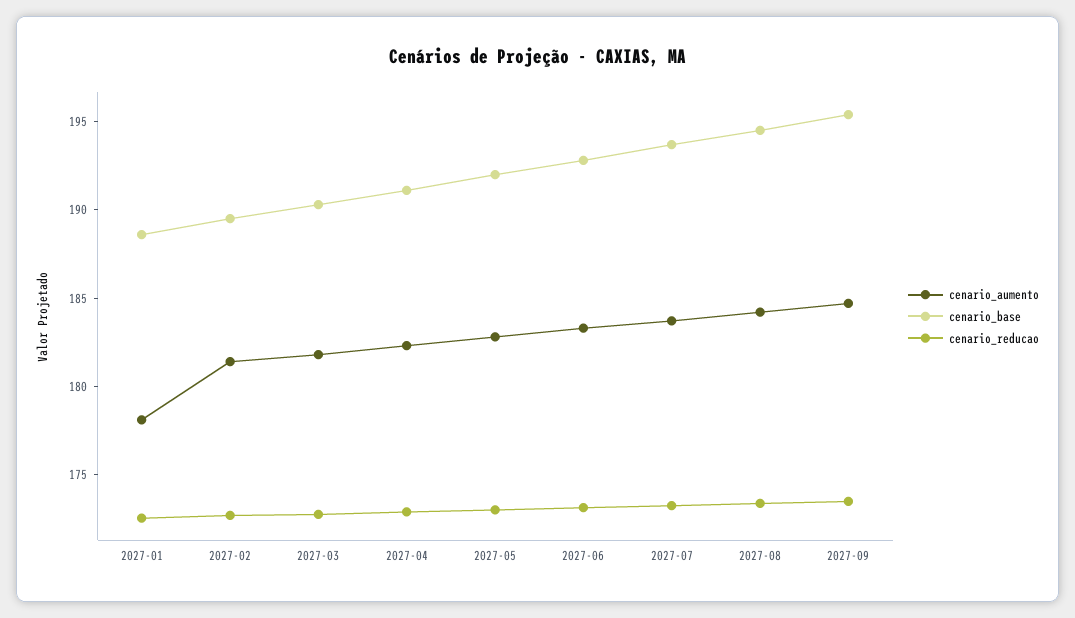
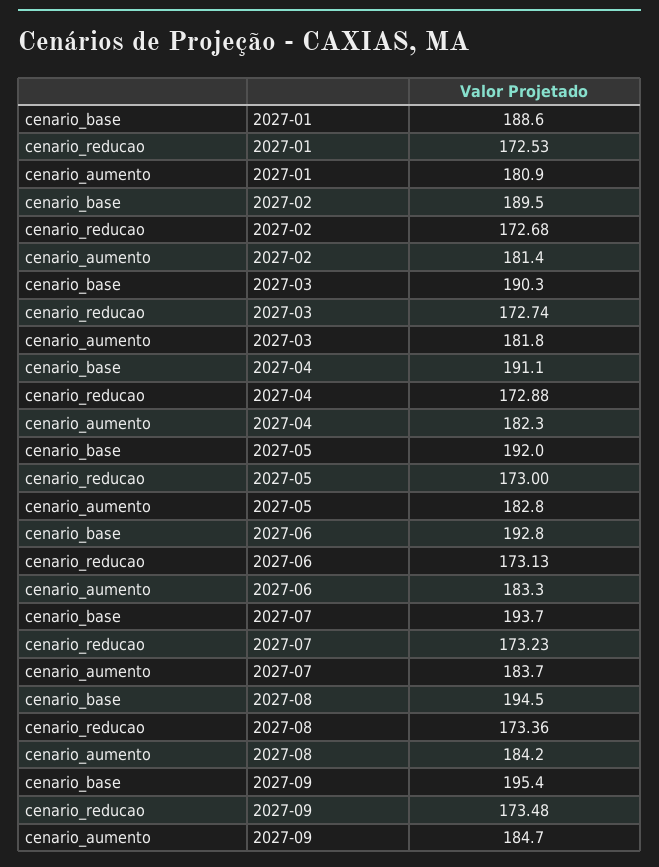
  {
    "cenario_aumento": {
-     "2027-01": 178,
+     "2027-01": 180.9,
      "2027-02": 181.4,
      "2027-03": 181.8,
      "2027-04": 182.3,
      "2027-05": 182.8,
      "2027-06": 183.3,
      "2027-07": 183.7,
      "2027-08": 184.2,
      "2027-09": 184.7
    },
    "cenario_base": {
      "2027-01": 188.6,
      "2027-02": 189.5,
      "2027-03": 190.3,
      "2027-04": 191.1,
      "2027-05": 192,
      "2027-06": 192.8,
      "2027-07": 193.7,
      "2027-08": 194.5,
      "2027-09": 195.4
    },
    "cenario_reducao": {
      "2027-01": 172.53,
      "2027-02": 172.68,
      "2027-03": 172.74,
      "2027-04": 172.88,
      "2027-05": 173,
      "2027-06": 173.13,
      "2027-07": 173.23,
      "2027-08": 173.36,
      "2027-09": 173.48
    }
  }

